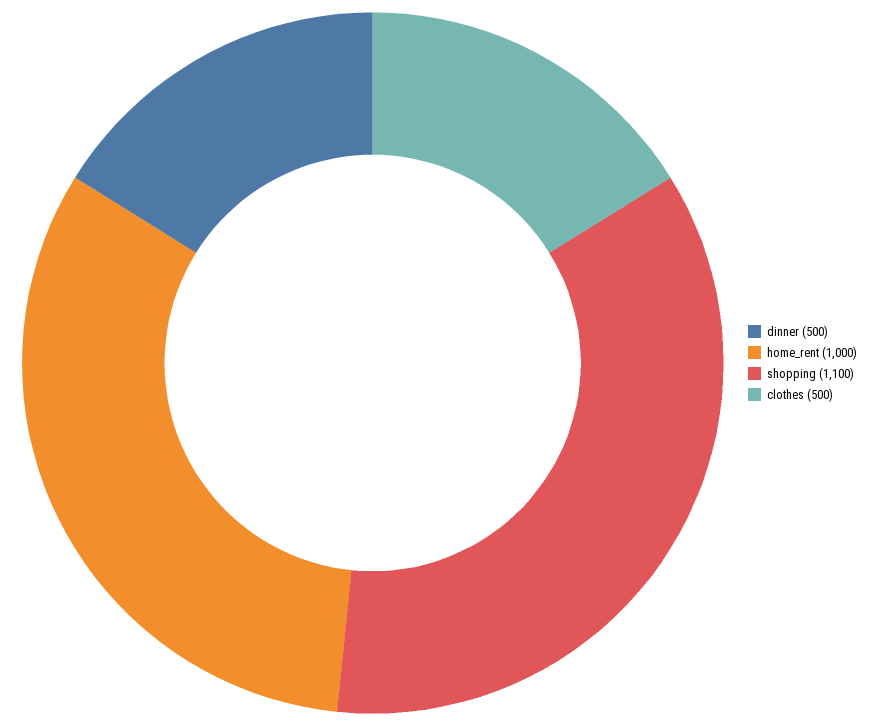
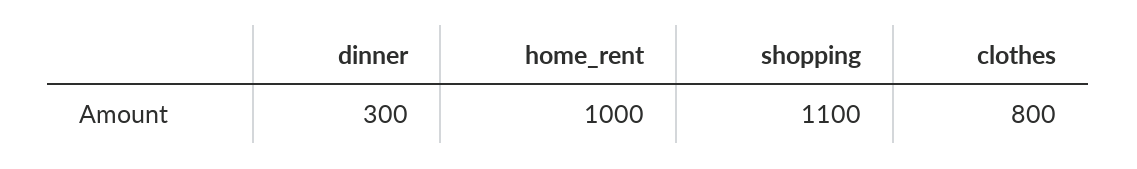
  {
-   "dinner": 500,
+   "dinner": 300,
    "home_rent": 1000,
    "shopping": 1100,
-   "clothes": 500
+   "clothes": 800
  }

